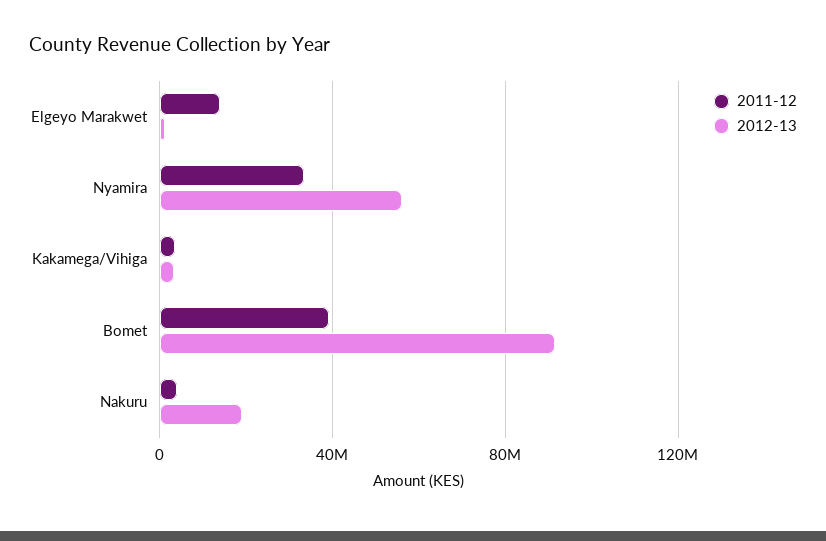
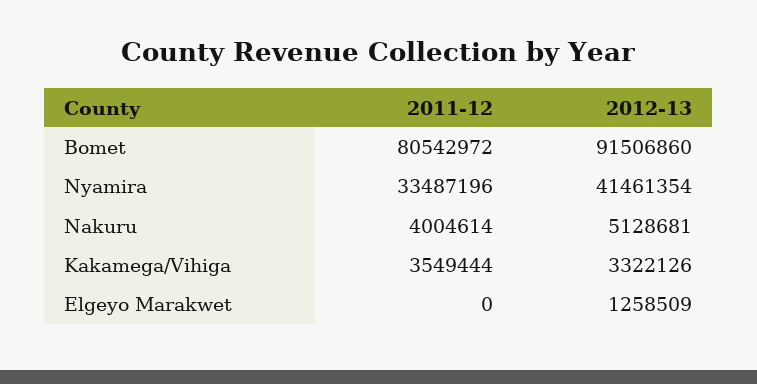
  {
    "2011-12": {
-     "Elgeyo Marakwet": 15000000,
+     "Elgeyo Marakwet": 0,
      "Nyamira": 33487196,
      "Kakamega/Vihiga": 3549444,
-     "Bomet": 40000000,
+     "Bomet": 80542972,
      "Nakuru": 4004614
    },
    "2012-13": {
      "Elgeyo Marakwet": 1258509,
-     "Nyamira": 55000000,
+     "Nyamira": 41461354,
      "Kakamega/Vihiga": 3322126,
      "Bomet": 91506860,
-     "Nakuru": 20000000
+     "Nakuru": 5128681
    }
  }

